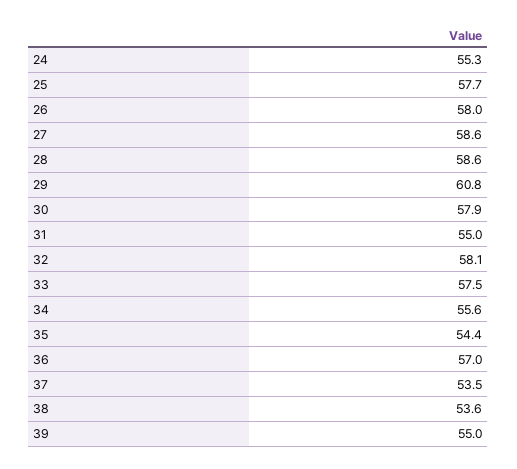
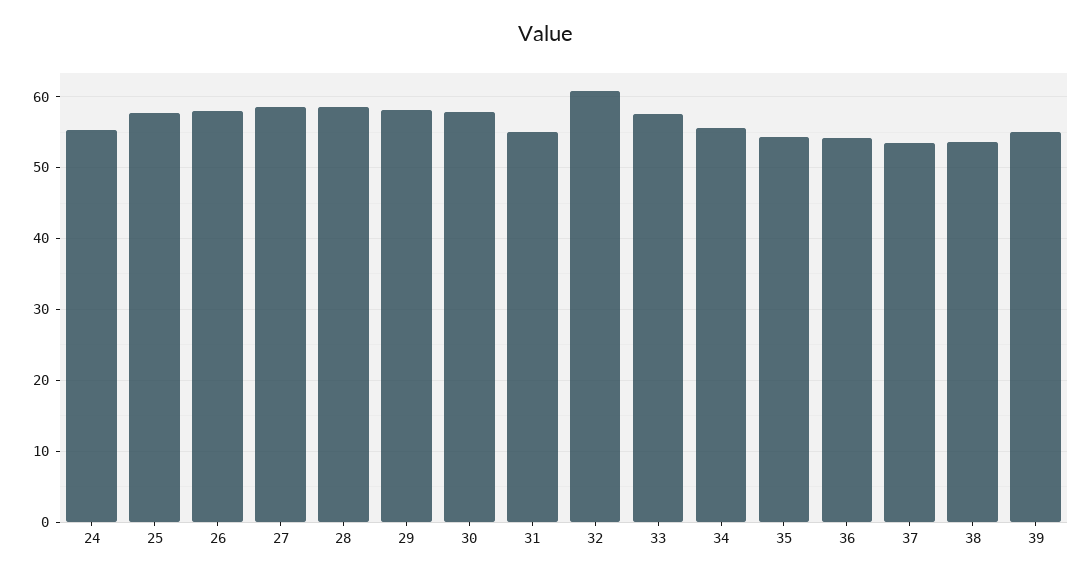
  {
    "24": 55.3,
    "25": 57.7,
    "26": 58,
    "27": 58.6,
    "28": 58.6,
-   "29": 60.8,
+   "29": 58,
    "30": 57.9,
    "31": 55,
-   "32": 58.1,
+   "32": 61,
    "33": 57.5,
    "34": 55.6,
    "35": 54.4,
-   "36": 57,
+   "36": 54,
    "37": 53.5,
    "38": 53.6,
    "39": 55
  }

